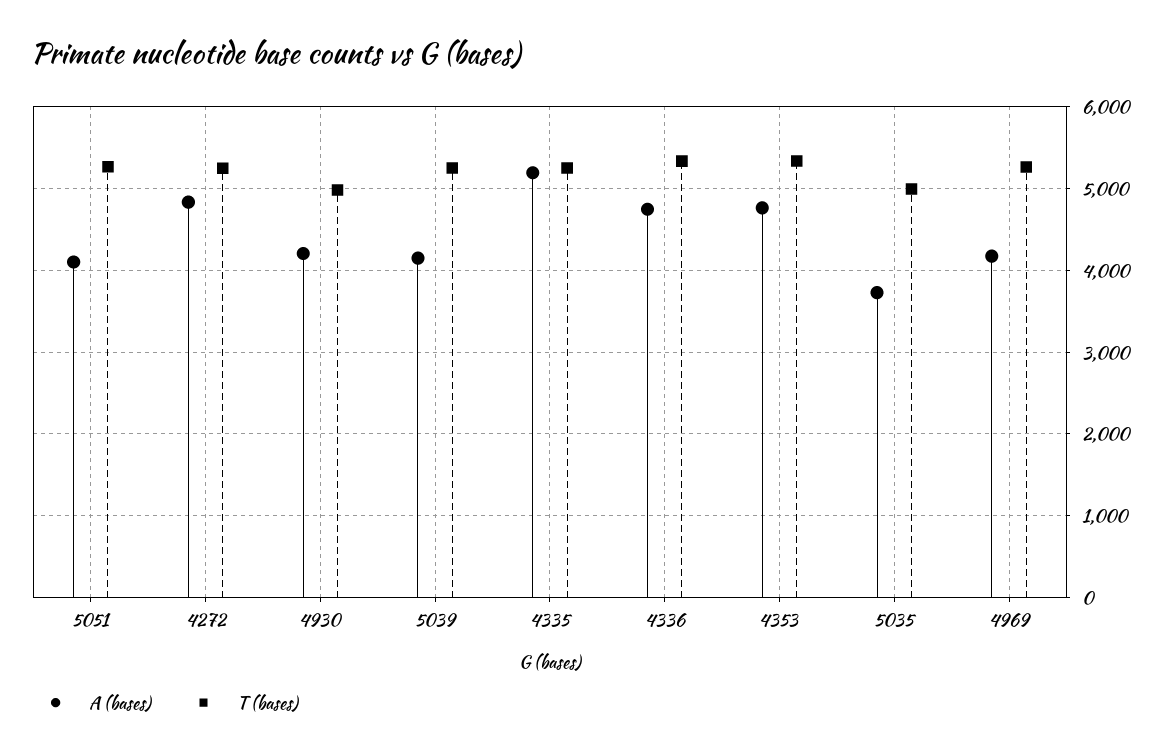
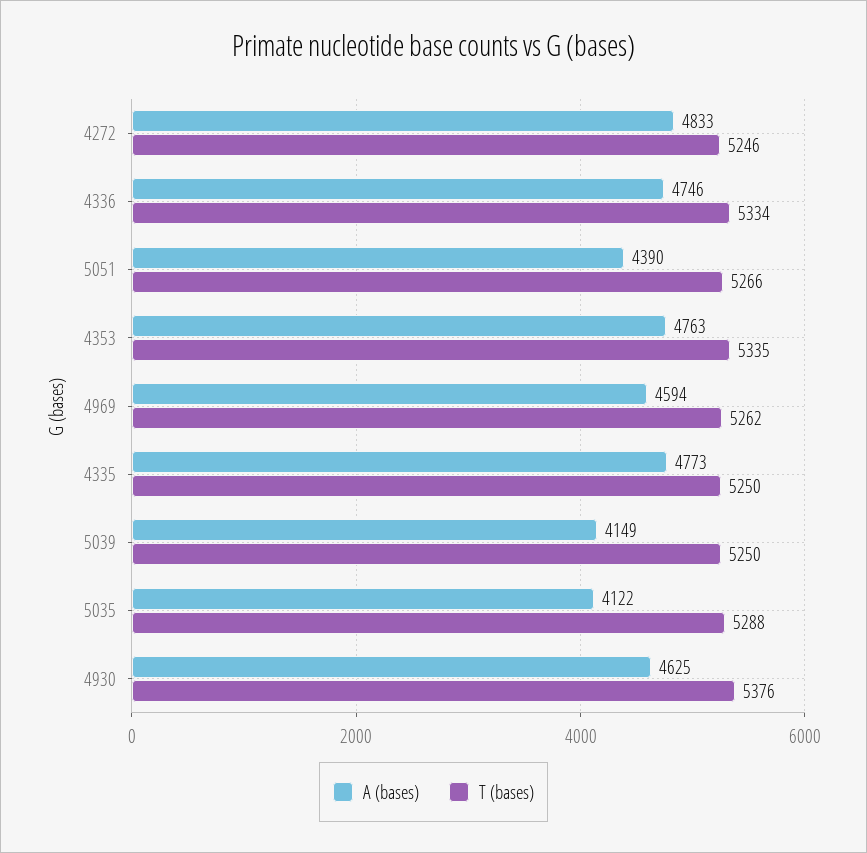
  {
    "A (bases)": {
-     "5051": 4100,
+     "5051": 4390,
      "4272": 4833,
-     "4930": 4200,
+     "4930": 4625,
      "5039": 4149,
-     "4335": 5200,
+     "4335": 4773,
      "4336": 4746,
      "4353": 4763,
-     "5035": 3700,
+     "5035": 4122,
-     "4969": 4200
+     "4969": 4594
    },
    "T (bases)": {
      "5051": 5266,
      "4272": 5246,
-     "4930": 5000,
+     "4930": 5376,
      "5039": 5250,
      "4335": 5250,
      "4336": 5334,
      "4353": 5335,
-     "5035": 5000,
+     "5035": 5288,
      "4969": 5262
    }
  }

